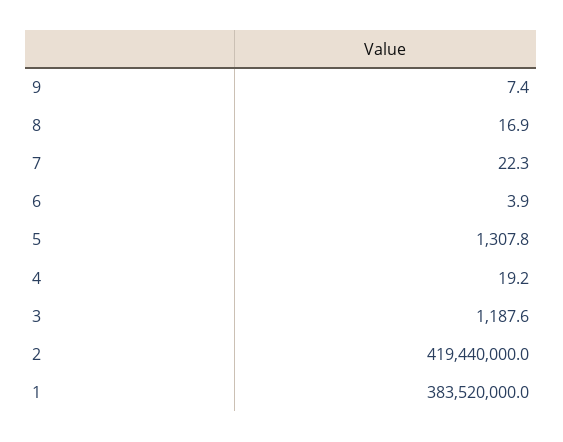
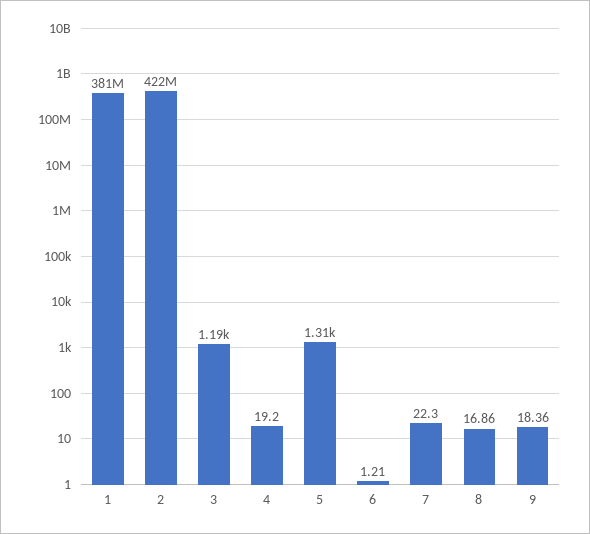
  {
-   "9": 7.4,
+   "9": 18.36,
    "8": 16.86,
    "7": 22.3,
-   "6": 3.9,
+   "6": 1.21,
    "5": 1307.8,
    "4": 19.2,
    "3": 1187.6,
-   "2": 419440000,
+   "2": 422000000,
-   "1": 383520000
+   "1": 381000000
  }

